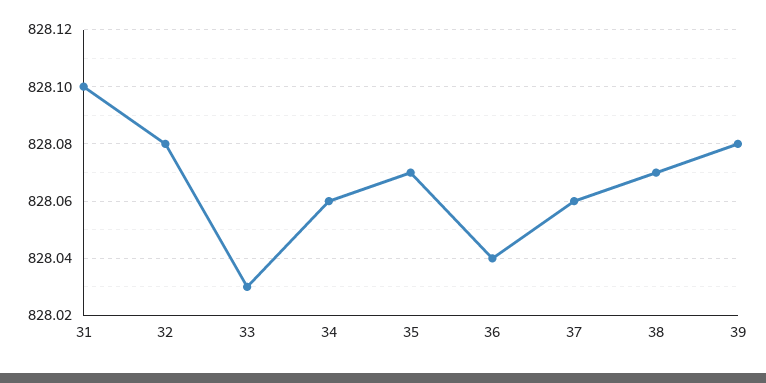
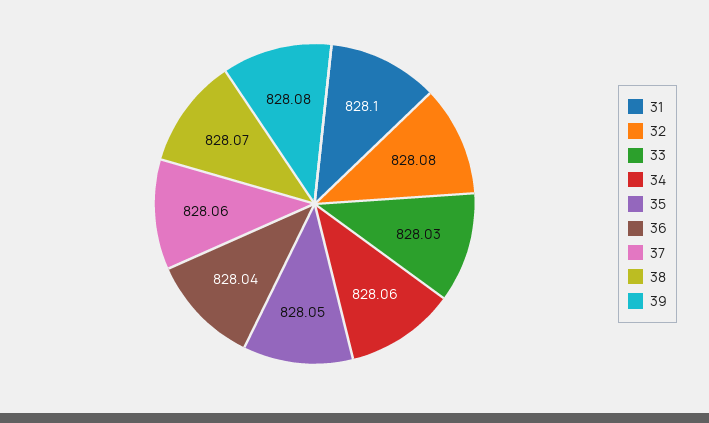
  {
    "31": 828.1,
    "32": 828.08,
    "33": 828.03,
    "34": 828.06,
-   "35": 828.07,
+   "35": 828.05,
    "36": 828.04,
    "37": 828.06,
    "38": 828.07,
    "39": 828.08
  }

